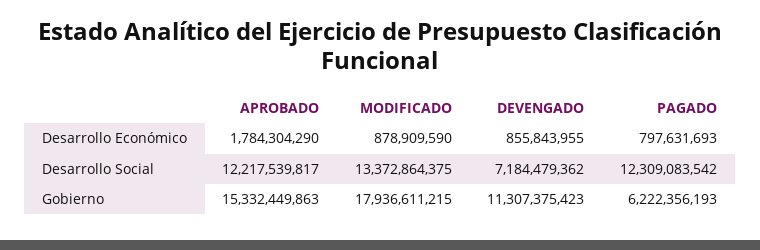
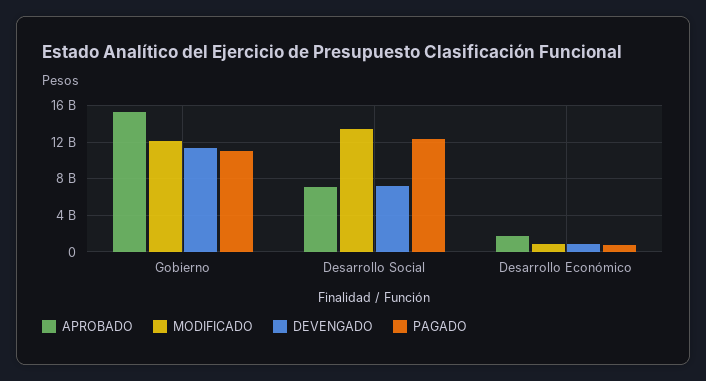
  {
    "APROBADO": {
      "Desarrollo Económico": 1784304290,
-     "Desarrollo Social": 12217539817,
+     "Desarrollo Social": 7000000000,
      "Gobierno": 15332449863
    },
    "MODIFICADO": {
      "Desarrollo Económico": 878909590,
      "Desarrollo Social": 13372864375,
-     "Gobierno": 17936611215
+     "Gobierno": 12000000000
    },
    "DEVENGADO": {
      "Desarrollo Económico": 855843955,
      "Desarrollo Social": 7184479362,
      "Gobierno": 11307375423
    },
    "PAGADO": {
      "Desarrollo Económico": 797631693,
      "Desarrollo Social": 12309083542,
-     "Gobierno": 6222356193
+     "Gobierno": 11000000000
    }
  }

